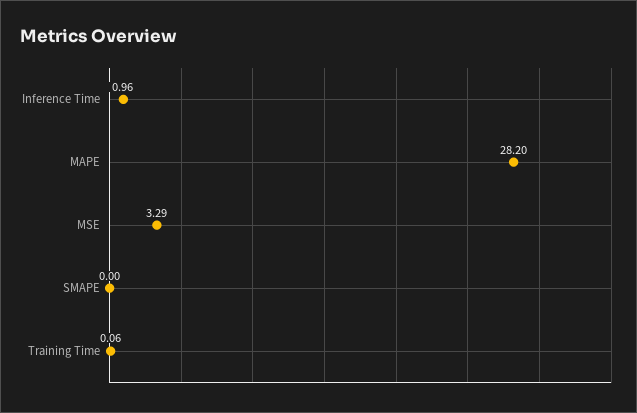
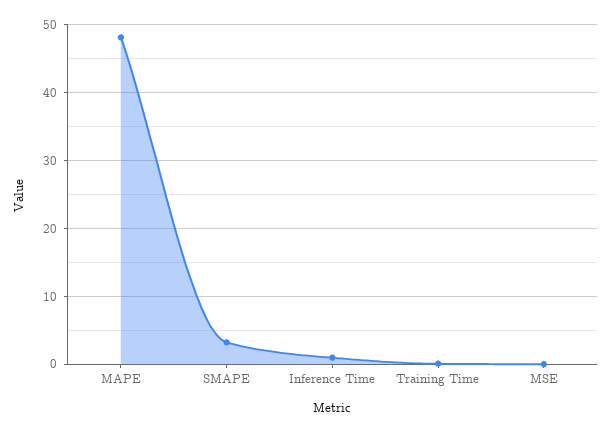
  {
    "Inference Time": 0.96,
-   "MAPE": 28.2,
+   "MAPE": 48,
-   "MSE": 3.29,
+   "MSE": 0,
-   "SMAPE": 0,
+   "SMAPE": 3,
    "Training Time": 0.06
  }

